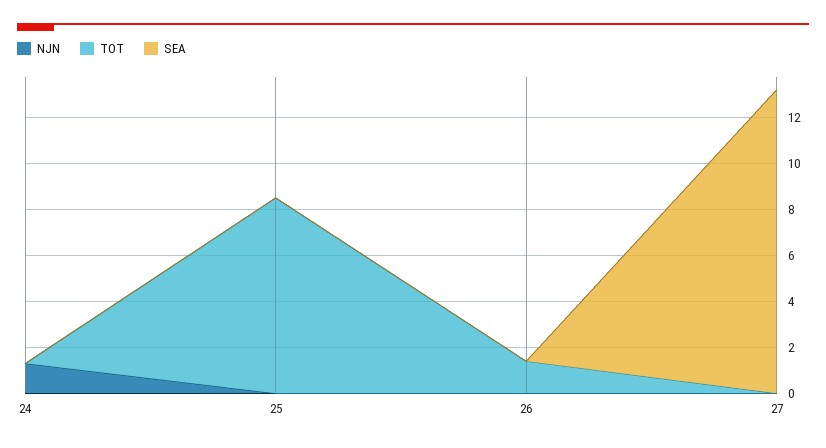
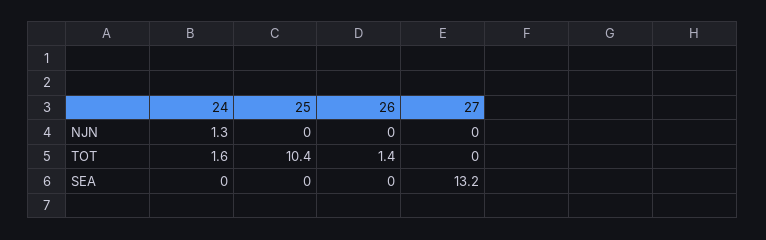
  {
    "NJN": {
      "24": 1.3,
      "25": 0,
      "26": 0,
      "27": 0
    },
    "TOT": {
-     "24": 0,
+     "24": 1.6,
-     "25": 8.5,
+     "25": 10.4,
      "26": 1.4,
      "27": 0
    },
    "SEA": {
      "24": 0,
      "25": 0,
      "26": 0,
      "27": 13.2
    }
  }

